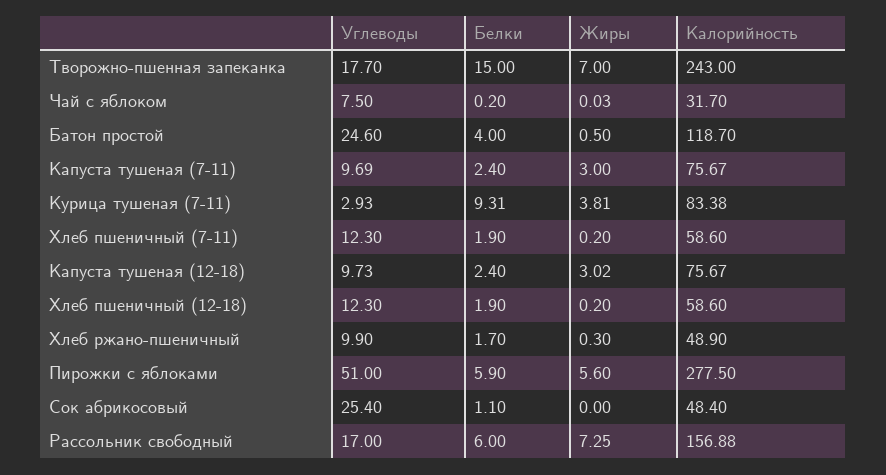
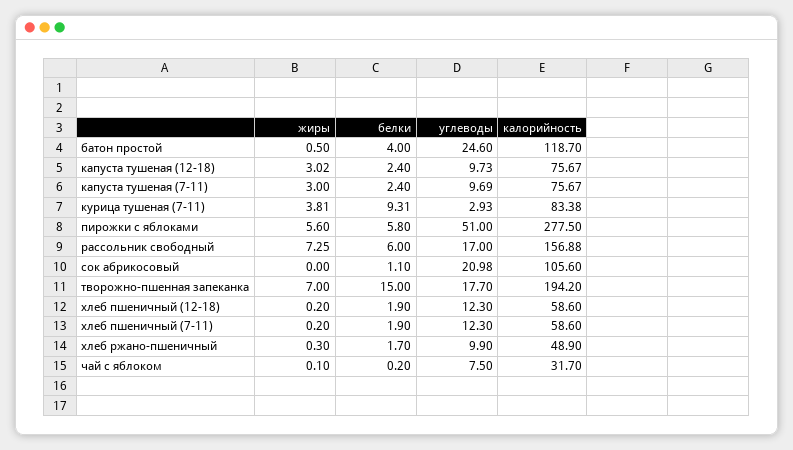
  {
    "Углеводы": {
      "Творожно-пшенная запеканка": 17.7,
      "Чай с яблоком": 7.5,
      "Батон простой": 24.6,
      "Капуста тушеная (7-11)": 9.69,
      "Курица тушеная (7-11)": 2.93,
      "Хлеб пшеничный (7-11)": 12.3,
      "Капуста тушеная (12-18)": 9.73,
      "Хлеб пшеничный (12-18)": 12.3,
      "Хлеб ржано-пшеничный": 9.9,
      "Пирожки с яблоками": 51,
-     "Сок абрикосовый": 25.4,
+     "Сок абрикосовый": 20.98,
      "Рассольник свободный": 17
    },
    "Белки": {
      "Творожно-пшенная запеканка": 15,
      "Чай с яблоком": 0.2,
      "Батон простой": 4,
      "Капуста тушеная (7-11)": 2.4,
      "Курица тушеная (7-11)": 9.31,
      "Хлеб пшеничный (7-11)": 1.9,
      "Капуста тушеная (12-18)": 2.4,
      "Хлеб пшеничный (12-18)": 1.9,
      "Хлеб ржано-пшеничный": 1.7,
-     "Пирожки с яблоками": 5.9,
+     "Пирожки с яблоками": 5.8,
      "Сок абрикосовый": 1.1,
      "Рассольник свободный": 6
    },
    "Жиры": {
      "Творожно-пшенная запеканка": 7,
-     "Чай с яблоком": 0.03,
+     "Чай с яблоком": 0.1,
      "Батон простой": 0.5,
      "Капуста тушеная (7-11)": 3,
      "Курица тушеная (7-11)": 3.81,
      "Хлеб пшеничный (7-11)": 0.2,
      "Капуста тушеная (12-18)": 3.02,
      "Хлеб пшеничный (12-18)": 0.2,
      "Хлеб ржано-пшеничный": 0.3,
      "Пирожки с яблоками": 5.6,
      "Сок абрикосовый": 0,
      "Рассольник свободный": 7.25
    },
    "Калорийность": {
-     "Творожно-пшенная запеканка": 243,
+     "Творожно-пшенная запеканка": 194.2,
      "Чай с яблоком": 31.7,
      "Батон простой": 118.7,
      "Капуста тушеная (7-11)": 75.67,
      "Курица тушеная (7-11)": 83.38,
      "Хлеб пшеничный (7-11)": 58.6,
      "Капуста тушеная (12-18)": 75.67,
      "Хлеб пшеничный (12-18)": 58.6,
      "Хлеб ржано-пшеничный": 48.9,
      "Пирожки с яблоками": 277.5,
-     "Сок абрикосовый": 48.4,
+     "Сок абрикосовый": 105.6,
      "Рассольник свободный": 156.88
    }
  }

